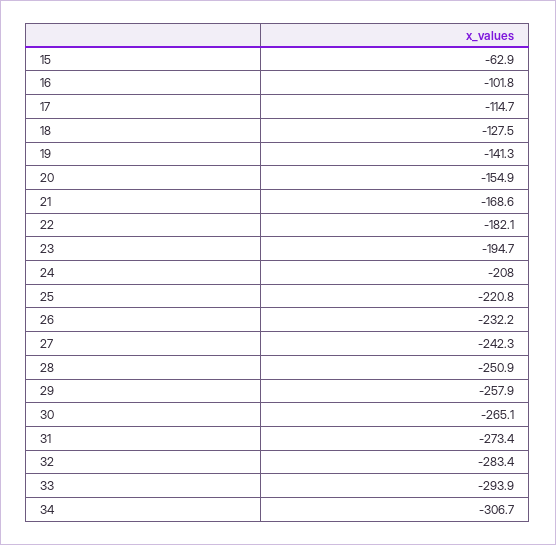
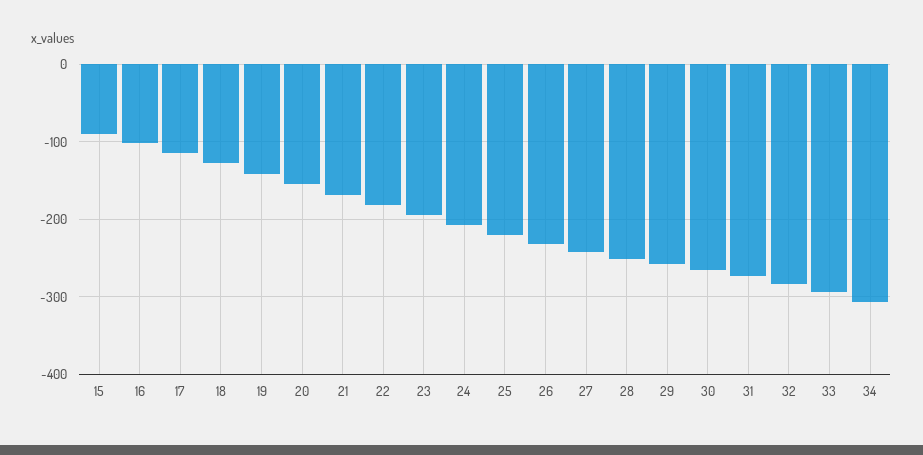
  {
-   "15": -62.9,
+   "15": -90,
    "16": -101.8,
    "17": -114.7,
    "18": -127.5,
    "19": -141.3,
    "20": -154.9,
    "21": -168.6,
    "22": -182.1,
    "23": -194.7,
    "24": -208,
    "25": -220.8,
    "26": -232.2,
    "27": -242.3,
    "28": -250.9,
    "29": -257.9,
    "30": -265.1,
    "31": -273.4,
    "32": -283.4,
    "33": -293.9,
    "34": -306.7
  }

